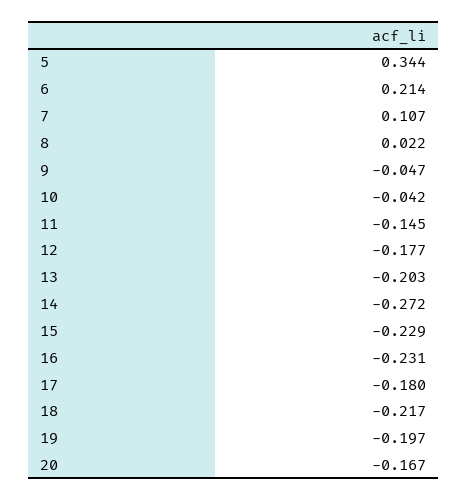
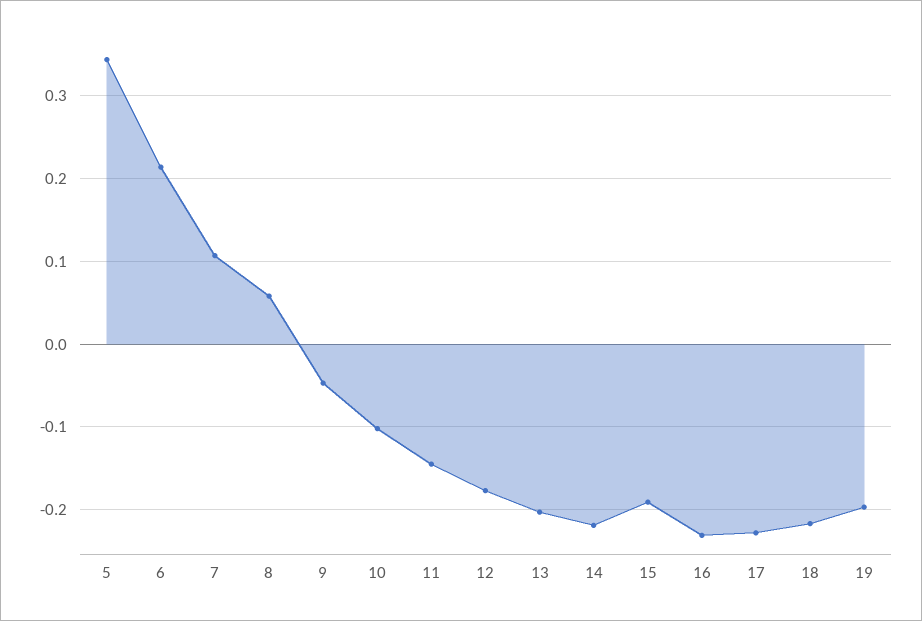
  {
    "5": 0.344,
    "6": 0.214,
    "7": 0.107,
-   "8": 0.022,
+   "8": 0.06,
    "9": -0.047,
-   "10": -0.042,
+   "10": -0.1,
    "11": -0.145,
    "12": -0.177,
    "13": -0.203,
-   "14": -0.272,
+   "14": -0.22,
-   "15": -0.229,
+   "15": -0.19,
    "16": -0.231,
-   "17": -0.18,
+   "17": -0.23,
    "18": -0.217,
-   "19": -0.197,
+   "19": -0.197
-   "20": -0.167
  }

